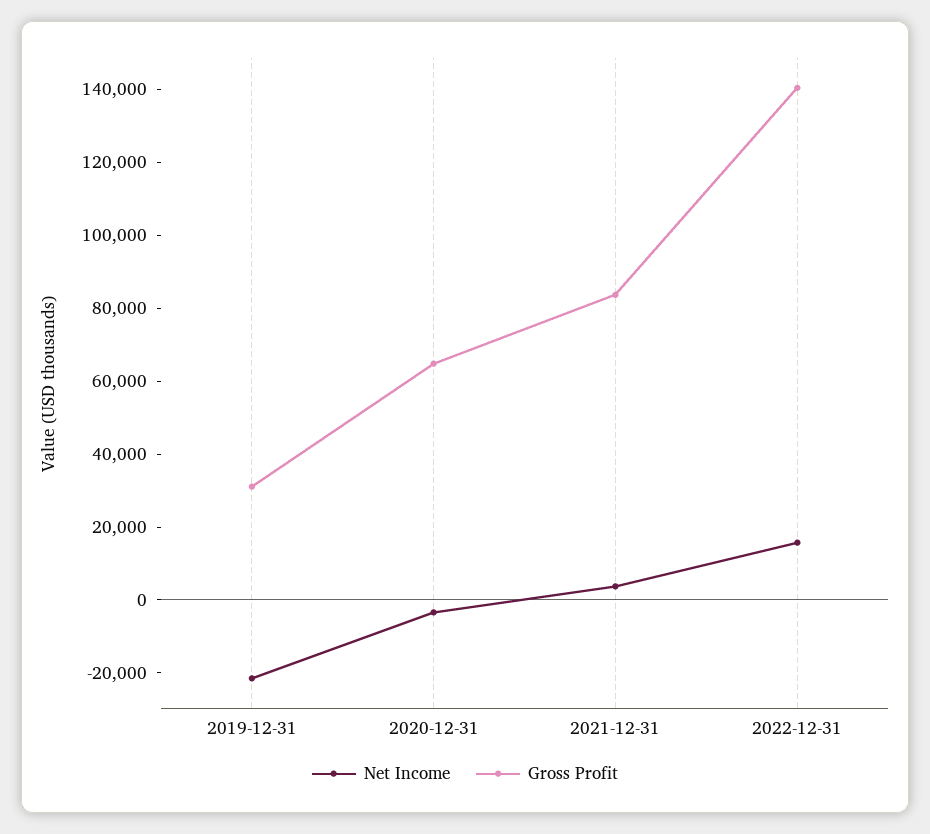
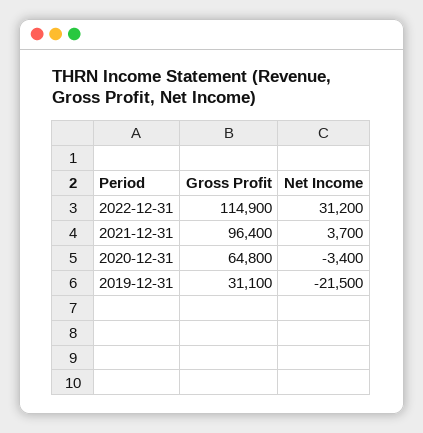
  {
    "Net Income": {
      "2019-12-31": -21500,
      "2020-12-31": -3400,
      "2021-12-31": 3700,
-     "2022-12-31": 15000
+     "2022-12-31": 31200
    },
    "Gross Profit": {
      "2019-12-31": 31100,
      "2020-12-31": 64800,
-     "2021-12-31": 85000,
+     "2021-12-31": 96400,
-     "2022-12-31": 140000
+     "2022-12-31": 114900
    }
  }

